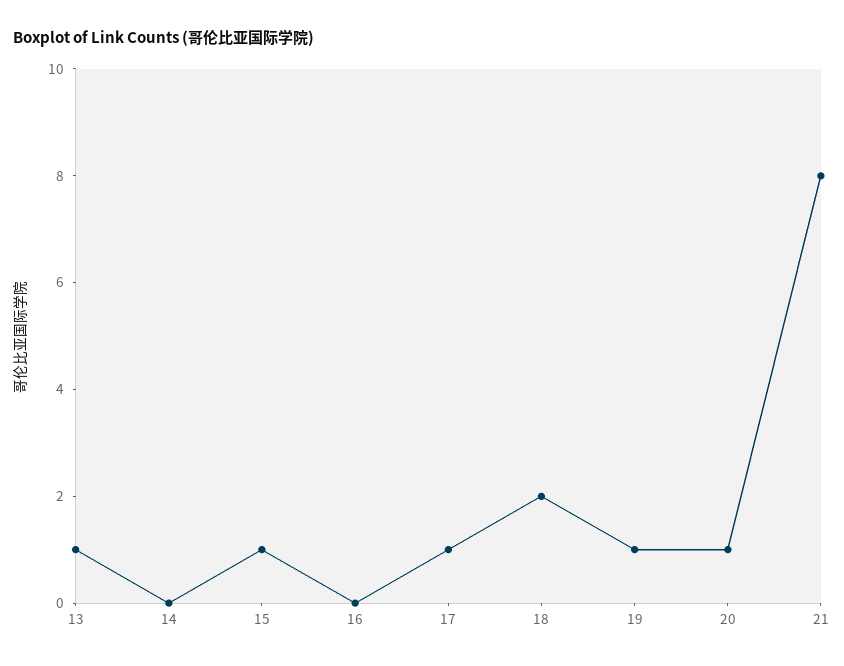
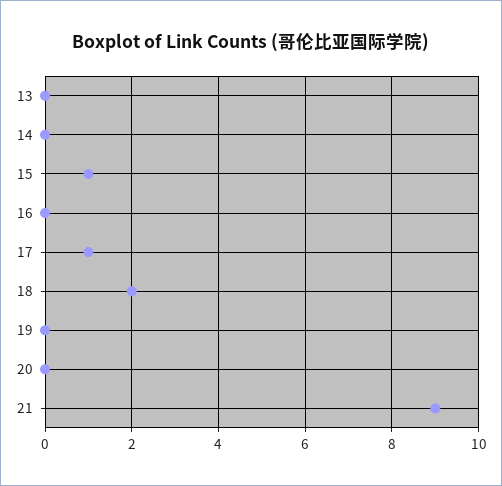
  {
-   "13": 1,
+   "13": 0,
    "14": 0,
    "15": 1,
    "16": 0,
    "17": 1,
    "18": 2,
-   "19": 1,
+   "19": 0,
-   "20": 1,
+   "20": 0,
-   "21": 8
+   "21": 9
  }

